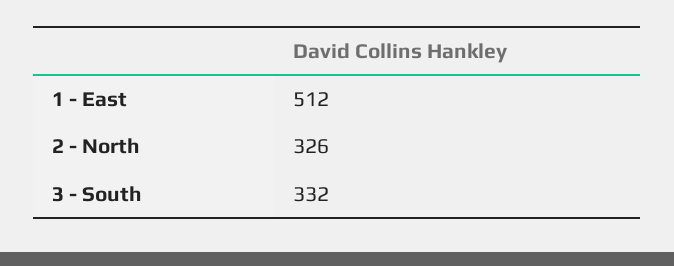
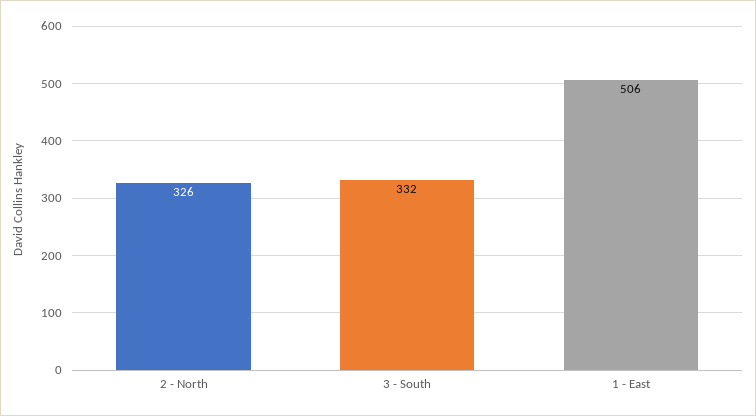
  {
-   "1 - East": 512,
+   "1 - East": 506,
    "2 - North": 326,
    "3 - South": 332
  }

